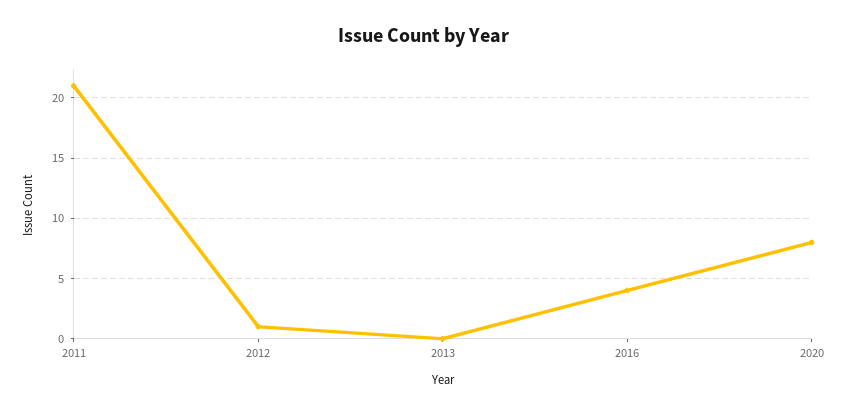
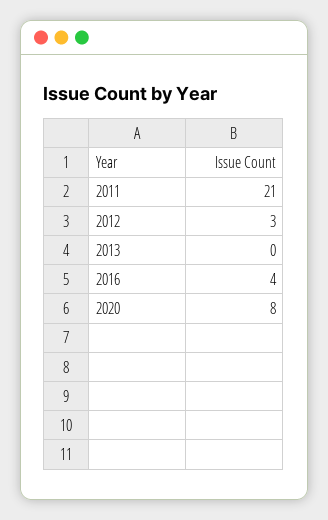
  {
    "2011": 21,
-   "2012": 1,
+   "2012": 3,
    "2013": 0,
    "2016": 4,
    "2020": 8
  }

